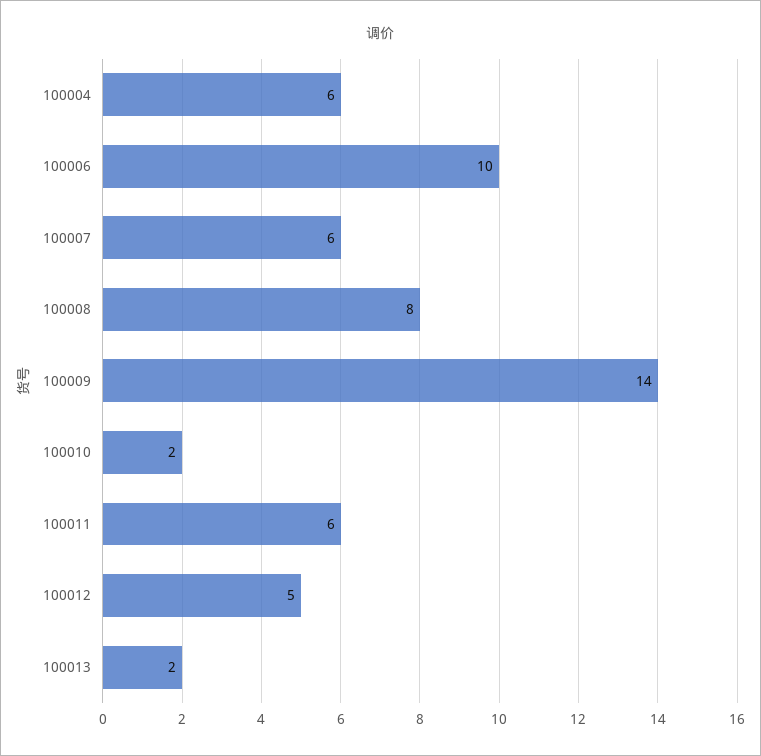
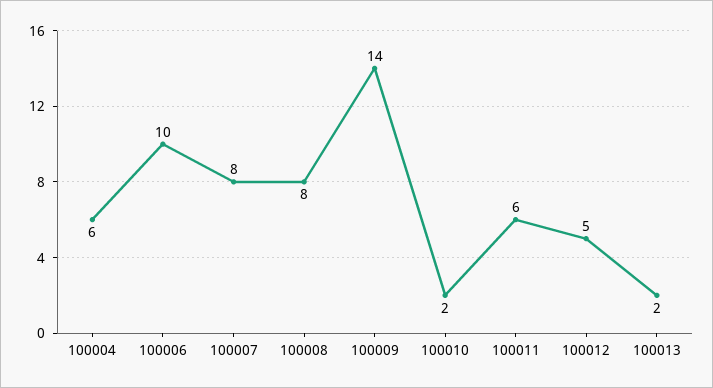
  {
    "100004": 6,
    "100006": 10,
-   "100007": 6,
+   "100007": 8,
    "100008": 8,
    "100009": 14,
    "100010": 2,
    "100011": 6,
    "100012": 5,
    "100013": 2
  }

